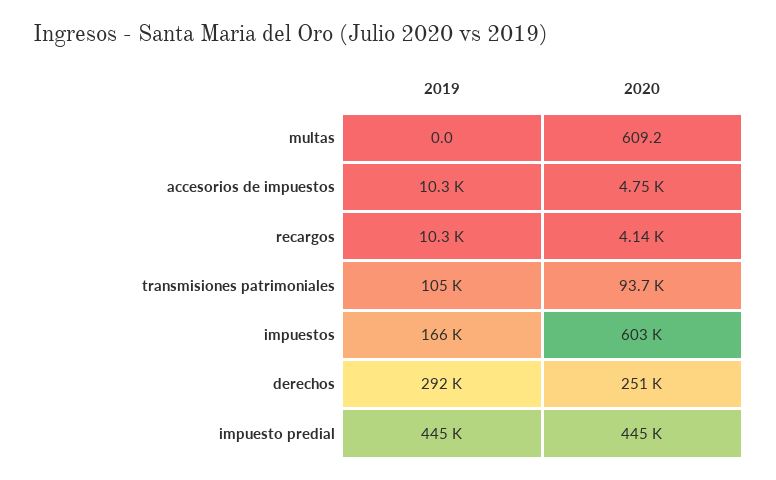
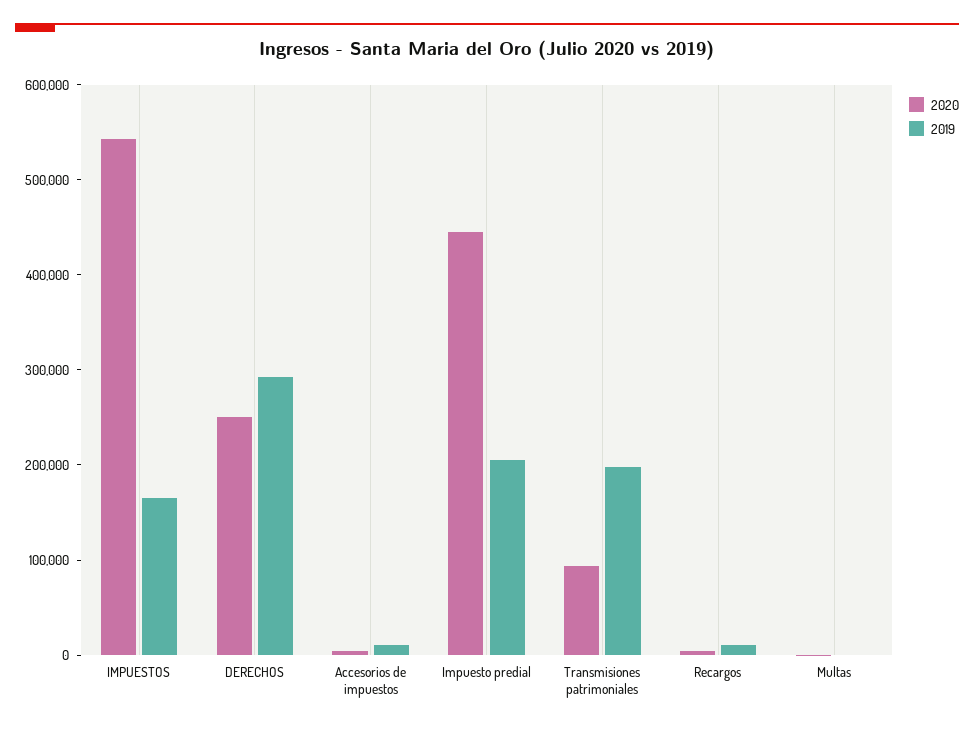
  {
    "2019": {
      "multas": 0,
      "accesorios de impuestos": 10300,
      "recargos": 10300,
-     "transmisiones patrimoniales": 105000,
+     "transmisiones patrimoniales": 200000,
      "impuestos": 166000,
      "derechos": 292000,
-     "impuesto predial": 445000
+     "impuesto predial": 200000
    },
    "2020": {
      "multas": 609.2,
      "accesorios de impuestos": 4750,
      "recargos": 4140,
      "transmisiones patrimoniales": 93700,
-     "impuestos": 603000,
+     "impuestos": 540000,
      "derechos": 251000,
      "impuesto predial": 445000
    }
  }

